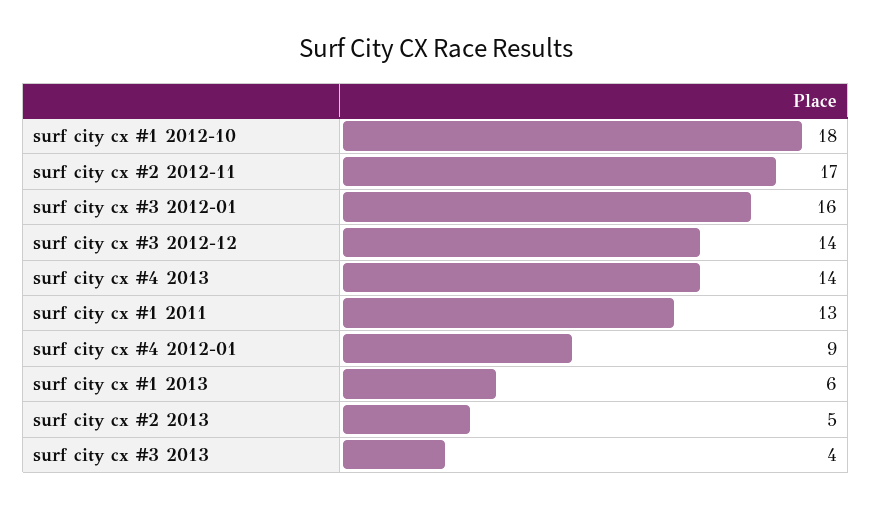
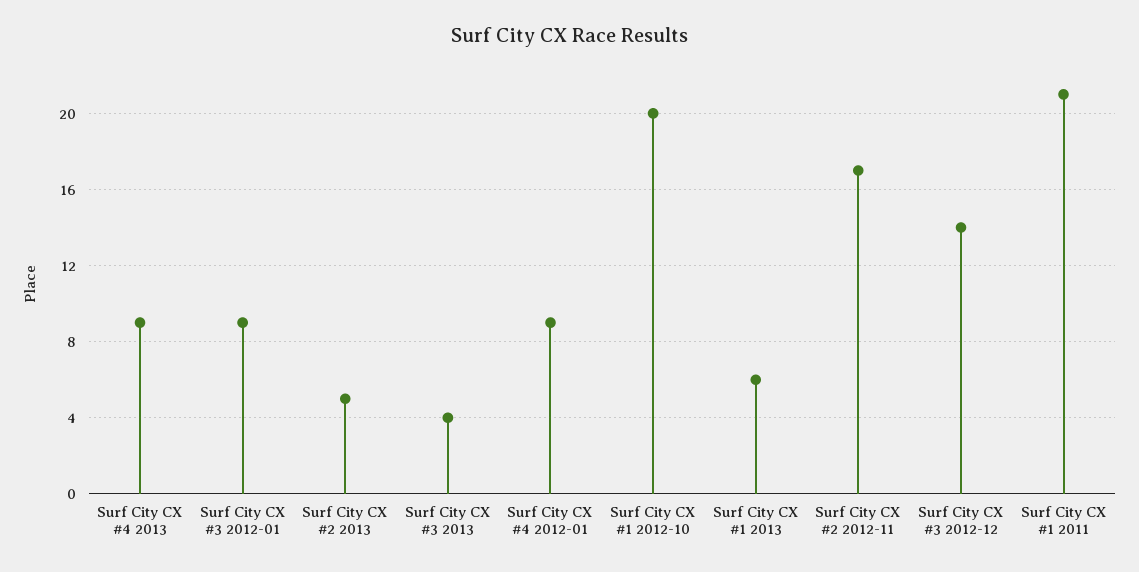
  {
-   "surf city cx #1 2012-10": 18,
+   "surf city cx #1 2012-10": 20,
    "surf city cx #2 2012-11": 17,
-   "surf city cx #3 2012-01": 16,
+   "surf city cx #3 2012-01": 9,
    "surf city cx #3 2012-12": 14,
-   "surf city cx #4 2013": 14,
+   "surf city cx #4 2013": 9,
-   "surf city cx #1 2011": 13,
+   "surf city cx #1 2011": 21,
    "surf city cx #4 2012-01": 9,
    "surf city cx #1 2013": 6,
    "surf city cx #2 2013": 5,
    "surf city cx #3 2013": 4
  }

